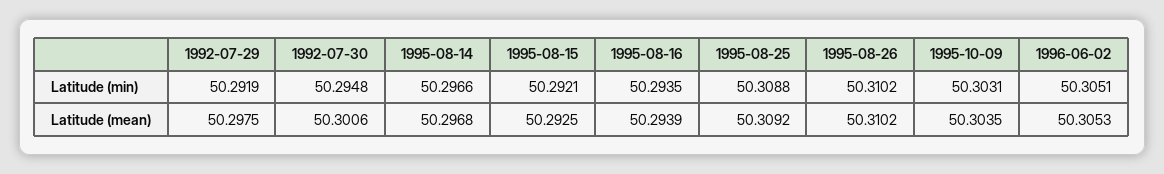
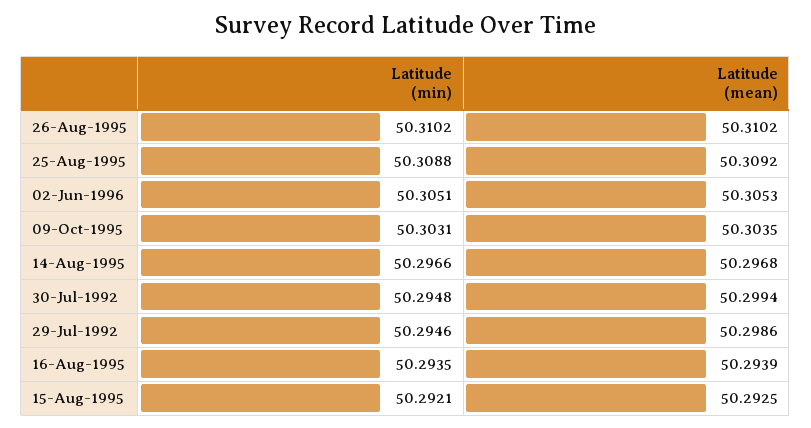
  {
    "1992-07-29": {
-     "Latitude (min)": 50.2919,
+     "Latitude (min)": 50.2946,
-     "Latitude (mean)": 50.2975
+     "Latitude (mean)": 50.2986
    },
    "1992-07-30": {
      "Latitude (min)": 50.2948,
-     "Latitude (mean)": 50.3006
+     "Latitude (mean)": 50.2994
    },
    "1995-08-14": {
      "Latitude (min)": 50.2966,
      "Latitude (mean)": 50.2968
    },
    "1995-08-15": {
      "Latitude (min)": 50.2921,
      "Latitude (mean)": 50.2925
    },
    "1995-08-16": {
      "Latitude (min)": 50.2935,
      "Latitude (mean)": 50.2939
    },
    "1995-08-25": {
      "Latitude (min)": 50.3088,
      "Latitude (mean)": 50.3092
    },
    "1995-08-26": {
      "Latitude (min)": 50.3102,
      "Latitude (mean)": 50.3102
    },
    "1995-10-09": {
      "Latitude (min)": 50.3031,
      "Latitude (mean)": 50.3035
    },
    "1996-06-02": {
      "Latitude (min)": 50.3051,
      "Latitude (mean)": 50.3053
    }
  }

